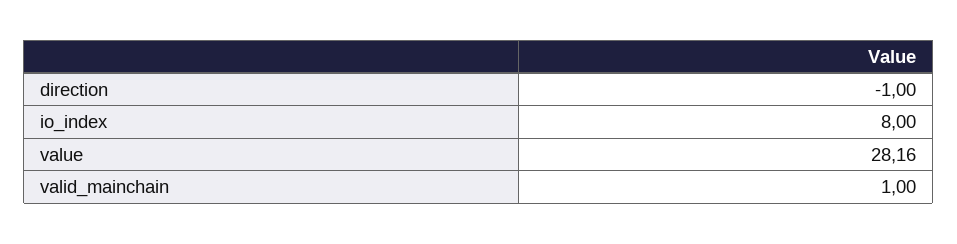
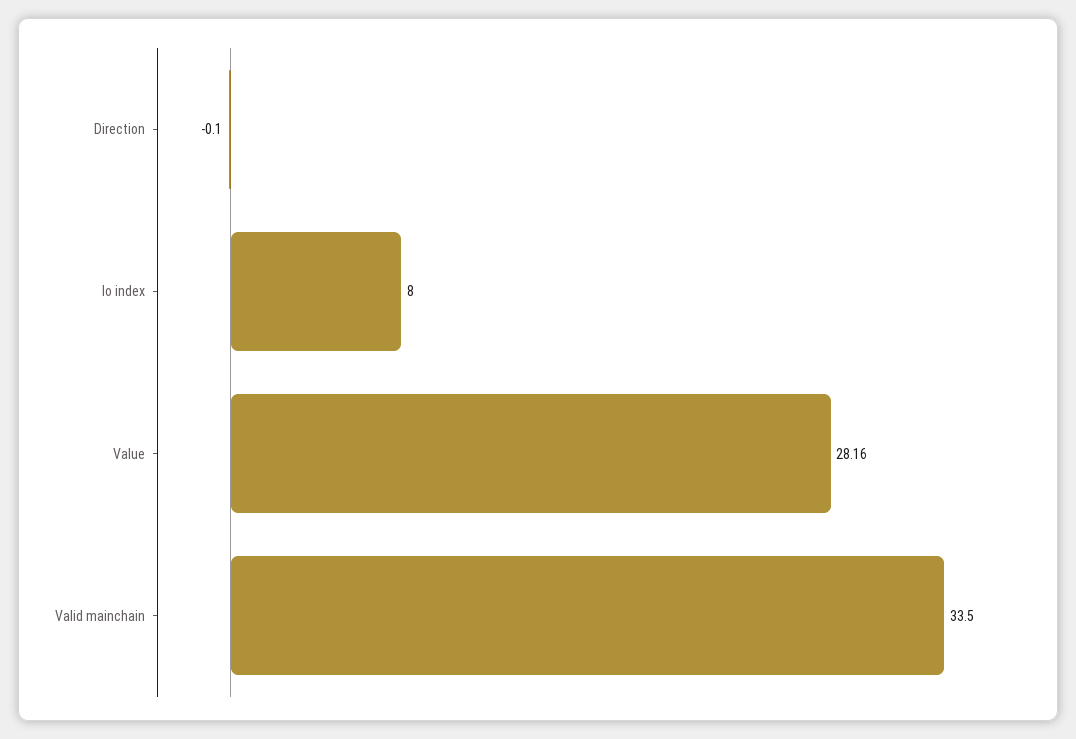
  {
-   "direction": -1,
+   "direction": -0.1,
    "io_index": 8,
    "value": 28.16,
-   "valid_mainchain": 1
+   "valid_mainchain": 33.5
  }

